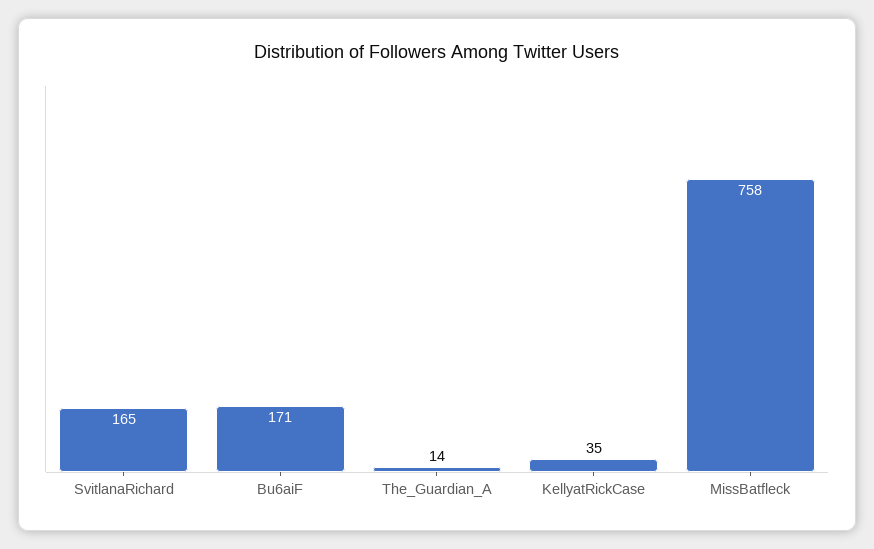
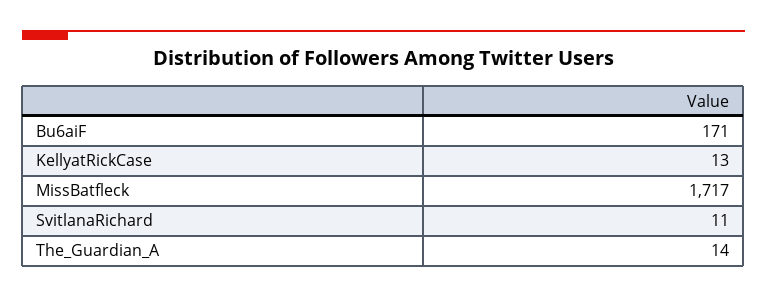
  {
-   "SvitlanaRichard": 165,
+   "SvitlanaRichard": 11,
    "Bu6aiF": 171,
    "The_Guardian_A": 14,
-   "KellyatRickCase": 35,
+   "KellyatRickCase": 13,
-   "MissBatfleck": 758
+   "MissBatfleck": 1717
  }

